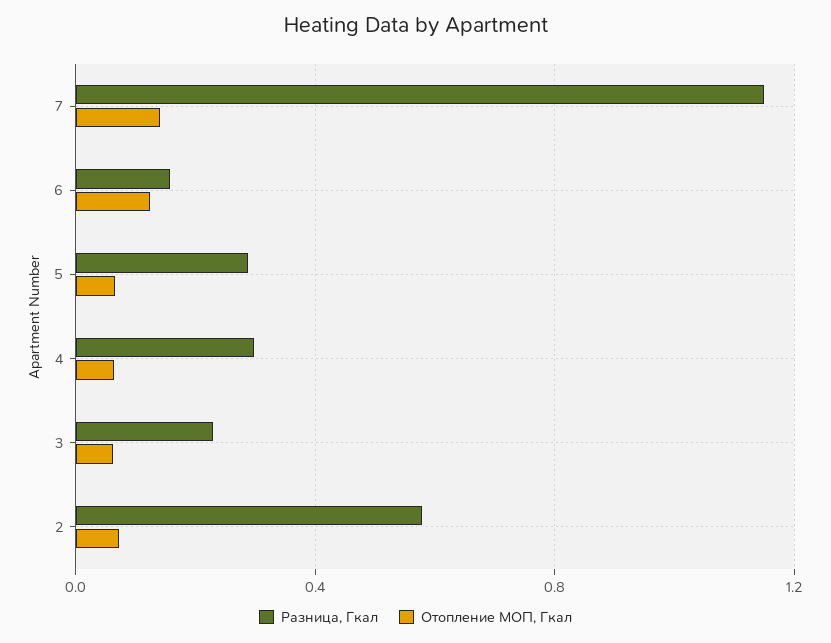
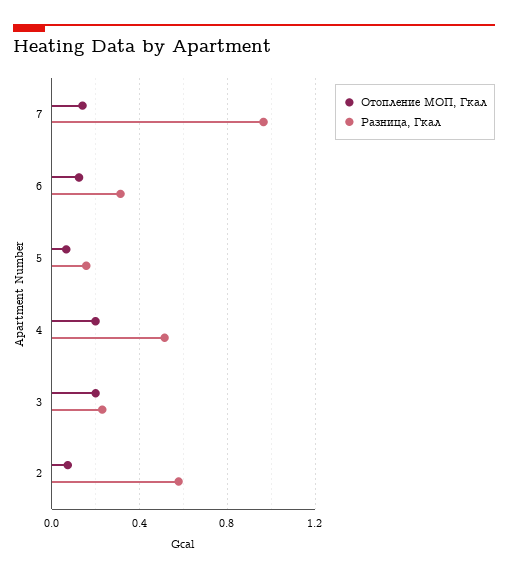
  {
    "Разница, Гкал": {
-     "7": 1.15,
+     "7": 0.95,
-     "6": 0.15,
+     "6": 0.3,
-     "5": 0.3,
+     "5": 0.15,
-     "4": 0.3,
+     "4": 0.5,
      "3": 0.25,
      "2": 0.6
    },
    "Отопление МОП, Гкал": {
      "7": 0.15,
      "6": 0.1,
      "5": 0.05,
-     "4": 0.05,
+     "4": 0.2,
-     "3": 0.05,
+     "3": 0.2,
      "2": 0.05
    }
  }

